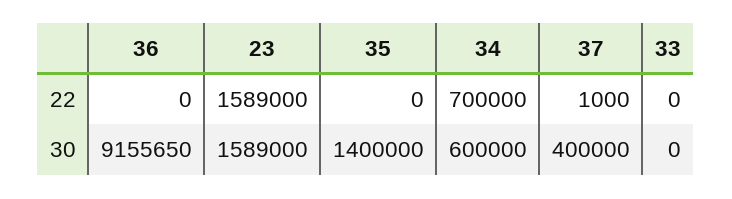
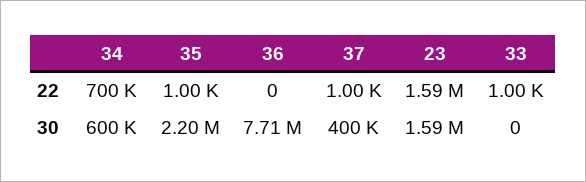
  {
    "36": {
      "22": 0,
-     "30": 9155650
+     "30": 7710000
    },
    "23": {
      "22": 1589000,
      "30": 1589000
    },
    "35": {
-     "22": 0,
+     "22": 1000,
-     "30": 1400000
+     "30": 2200000
    },
    "34": {
      "22": 700000,
      "30": 600000
    },
    "37": {
      "22": 1000,
      "30": 400000
    },
    "33": {
-     "22": 0,
+     "22": 1000,
      "30": 0
    }
  }

